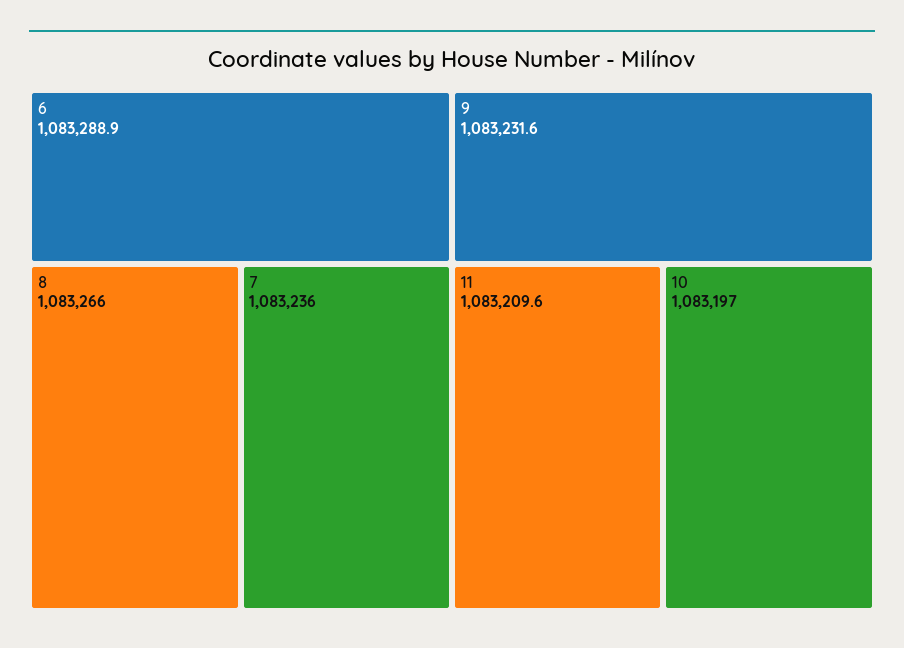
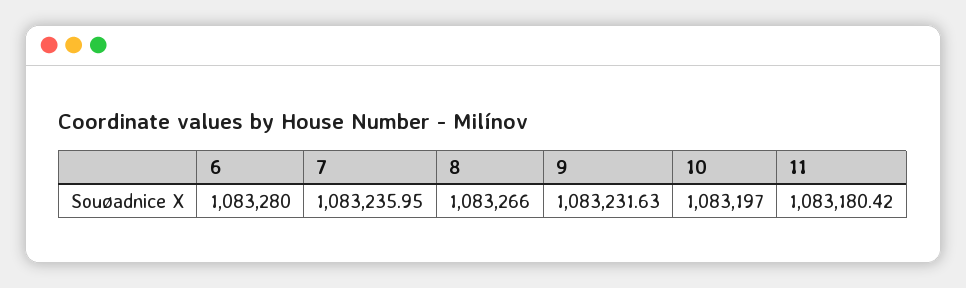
  {
-   "6": 1083288.9,
+   "6": 1083280,
    "8": 1083266,
    "7": 1083235.95,
    "9": 1083231.63,
-   "11": 1083209.6,
+   "11": 1083180.42,
    "10": 1083197
  }

